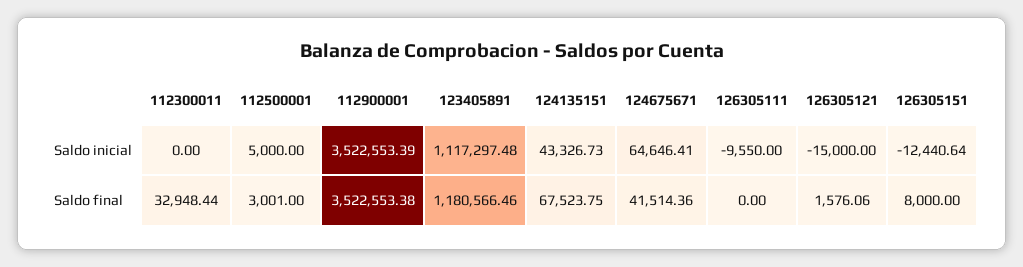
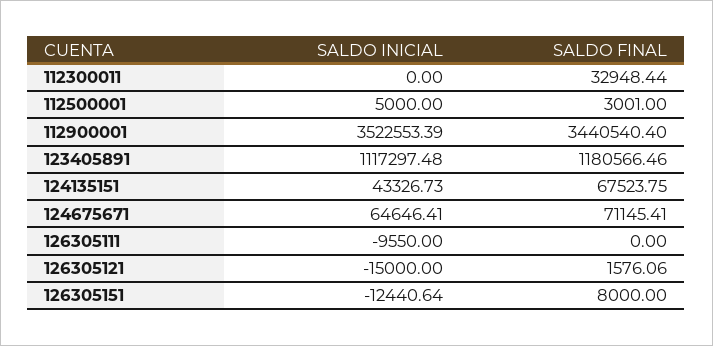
  {
    "112300011": {
      "Saldo inicial": 0,
      "Saldo final": 32948.44
    },
    "112500001": {
      "Saldo inicial": 5000,
      "Saldo final": 3001
    },
    "112900001": {
      "Saldo inicial": 3522553.39,
-     "Saldo final": 3522553.38
+     "Saldo final": 3440540.4
    },
    "123405891": {
      "Saldo inicial": 1117297.48,
      "Saldo final": 1180566.46
    },
    "124135151": {
      "Saldo inicial": 43326.73,
      "Saldo final": 67523.75
    },
    "124675671": {
      "Saldo inicial": 64646.41,
-     "Saldo final": 41514.36
+     "Saldo final": 71145.41
    },
    "126305111": {
      "Saldo inicial": -9550,
      "Saldo final": 0
    },
    "126305121": {
      "Saldo inicial": -15000,
      "Saldo final": 1576.06
    },
    "126305151": {
      "Saldo inicial": -12440.64,
      "Saldo final": 8000
    }
  }

